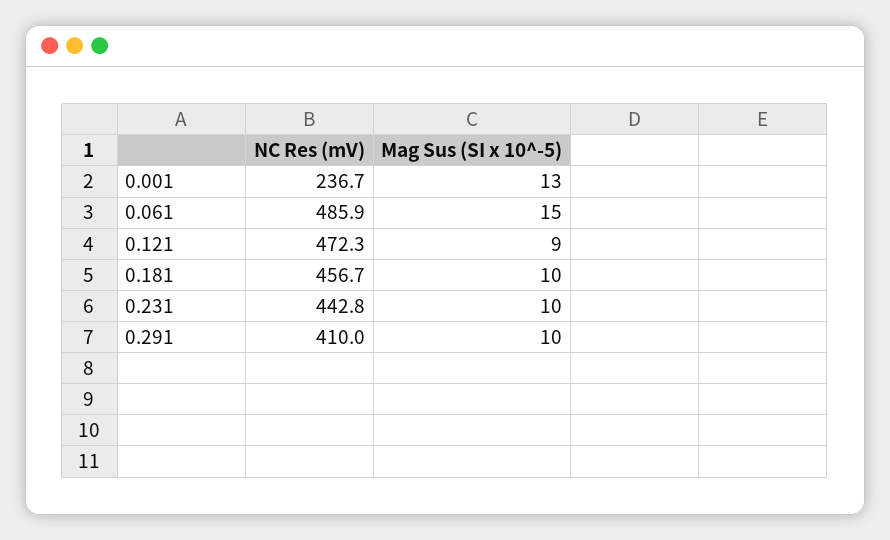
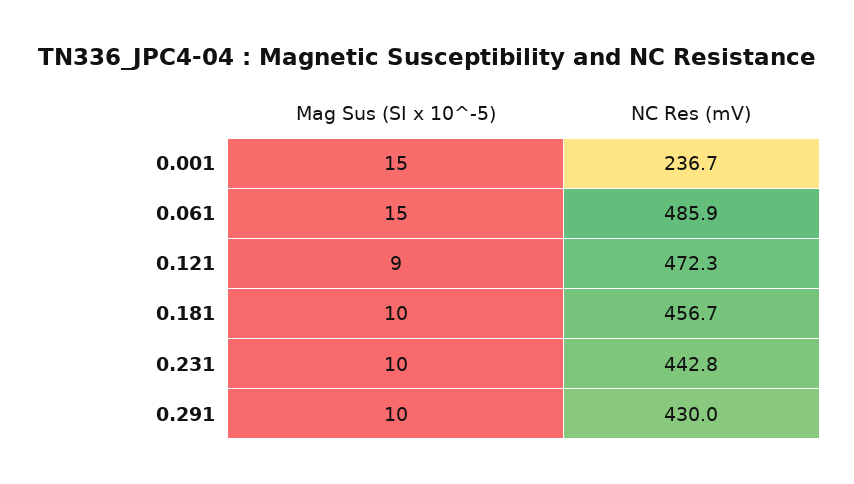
  {
    "NC Res (mV)": {
      "0.001": 236.7,
      "0.061": 485.9,
      "0.121": 472.3,
      "0.181": 456.7,
      "0.231": 442.8,
-     "0.291": 410
+     "0.291": 430
    },
    "Mag Sus (SI x 10^-5)": {
-     "0.001": 13,
+     "0.001": 15,
      "0.061": 15,
      "0.121": 9,
      "0.181": 10,
      "0.231": 10,
      "0.291": 10
    }
  }

